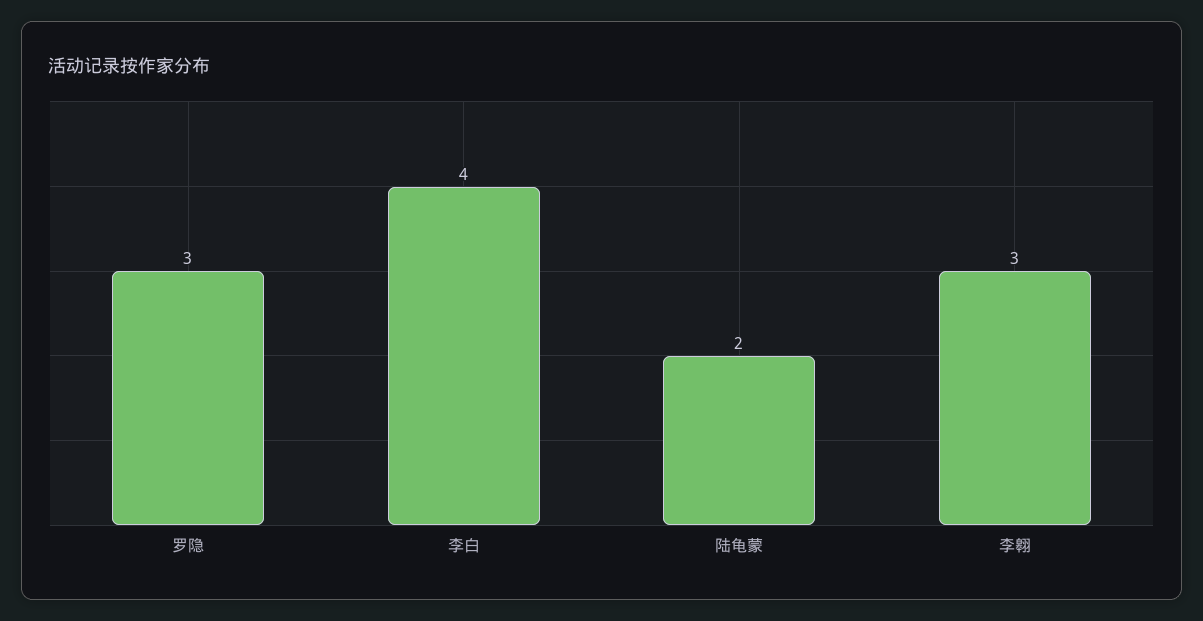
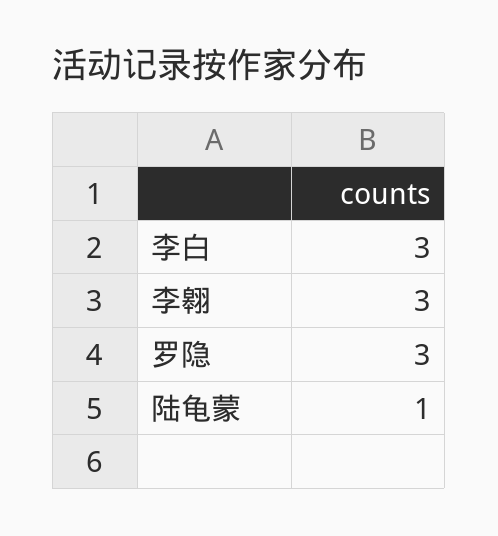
  {
    "罗隐": 3,
-   "李白": 4,
+   "李白": 3,
-   "陆龟蒙": 2,
+   "陆龟蒙": 1,
    "李翱": 3
  }

